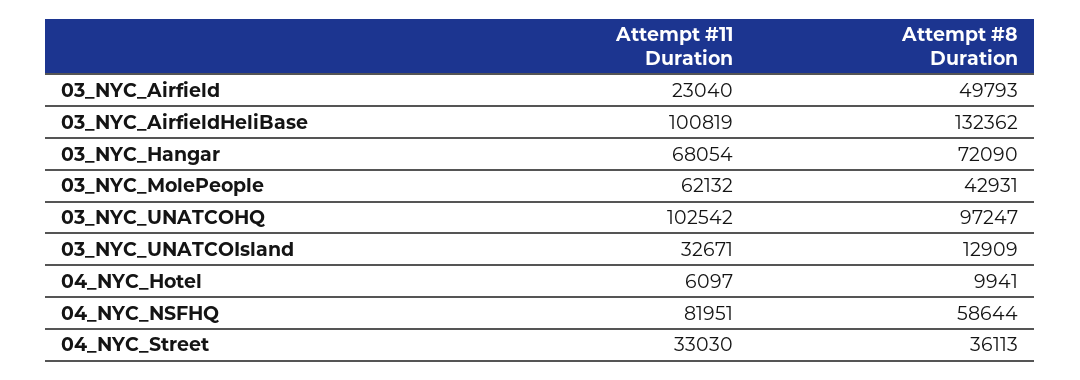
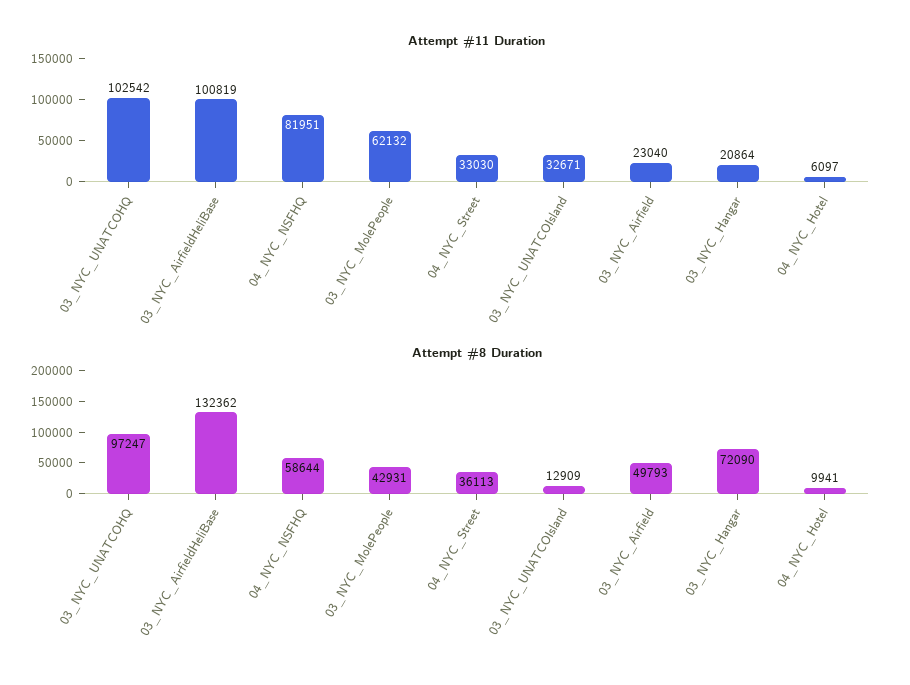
  {
    "Attempt #11 Duration": {
      "03_NYC_Airfield": 23040,
      "03_NYC_AirfieldHeliBase": 100819,
-     "03_NYC_Hangar": 68054,
+     "03_NYC_Hangar": 20864,
      "03_NYC_MolePeople": 62132,
      "03_NYC_UNATCOHQ": 102542,
      "03_NYC_UNATCOIsland": 32671,
      "04_NYC_Hotel": 6097,
      "04_NYC_NSFHQ": 81951,
      "04_NYC_Street": 33030
    },
    "Attempt #8 Duration": {
      "03_NYC_Airfield": 49793,
      "03_NYC_AirfieldHeliBase": 132362,
      "03_NYC_Hangar": 72090,
      "03_NYC_MolePeople": 42931,
      "03_NYC_UNATCOHQ": 97247,
      "03_NYC_UNATCOIsland": 12909,
      "04_NYC_Hotel": 9941,
      "04_NYC_NSFHQ": 58644,
      "04_NYC_Street": 36113
    }
  }

